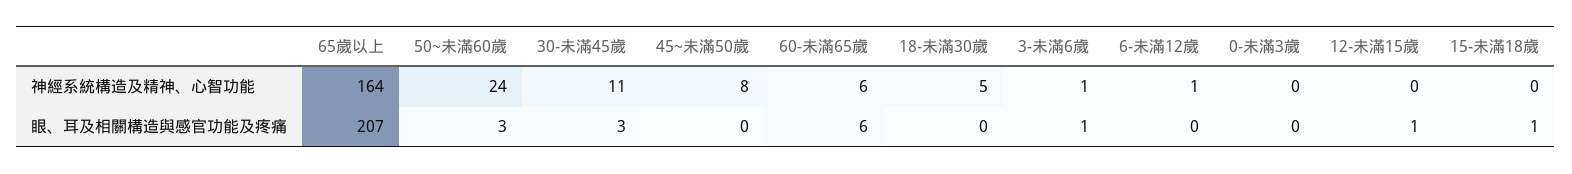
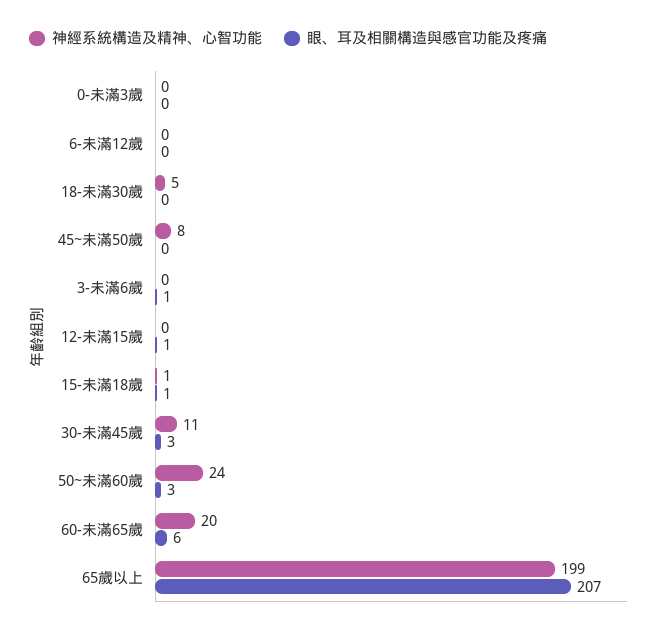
  {
    "神經系統構造及精神、心智功能": {
-     "65歲以上": 164,
+     "65歲以上": 199,
      "50~未滿60歲": 24,
      "30-未滿45歲": 11,
      "45~未滿50歲": 8,
-     "60-未滿65歲": 6,
+     "60-未滿65歲": 20,
      "18-未滿30歲": 5,
-     "3-未滿6歲": 1,
+     "3-未滿6歲": 0,
-     "6-未滿12歲": 1,
+     "6-未滿12歲": 0,
      "0-未滿3歲": 0,
      "12-未滿15歲": 0,
-     "15-未滿18歲": 0
+     "15-未滿18歲": 1
    },
    "眼、耳及相關構造與感官功能及疼痛": {
      "65歲以上": 207,
      "50~未滿60歲": 3,
      "30-未滿45歲": 3,
      "45~未滿50歲": 0,
      "60-未滿65歲": 6,
      "18-未滿30歲": 0,
      "3-未滿6歲": 1,
      "6-未滿12歲": 0,
      "0-未滿3歲": 0,
      "12-未滿15歲": 1,
      "15-未滿18歲": 1
    }
  }

